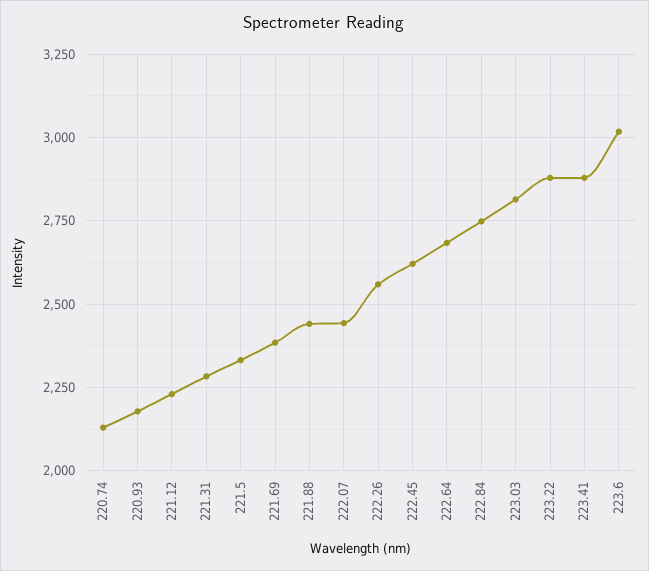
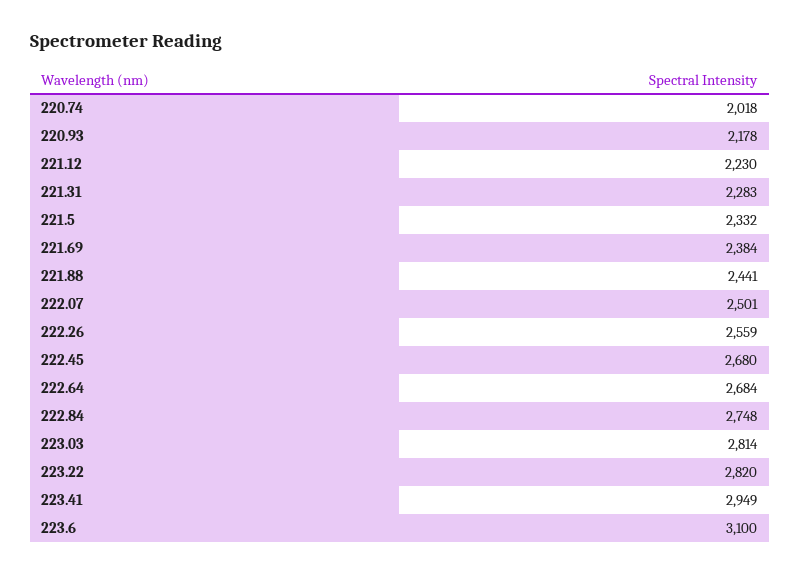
  {
-   "220.74": 2125,
+   "220.74": 2018,
    "220.93": 2178,
    "221.12": 2230,
    "221.31": 2283,
    "221.5": 2332,
    "221.69": 2384,
    "221.88": 2441,
-   "222.07": 2450,
+   "222.07": 2501,
    "222.26": 2559,
-   "222.45": 2625,
+   "222.45": 2680,
    "222.64": 2684,
    "222.84": 2748,
    "223.03": 2814,
-   "223.22": 2875,
+   "223.22": 2820,
-   "223.41": 2875,
+   "223.41": 2949,
-   "223.6": 3025
+   "223.6": 3100
  }

